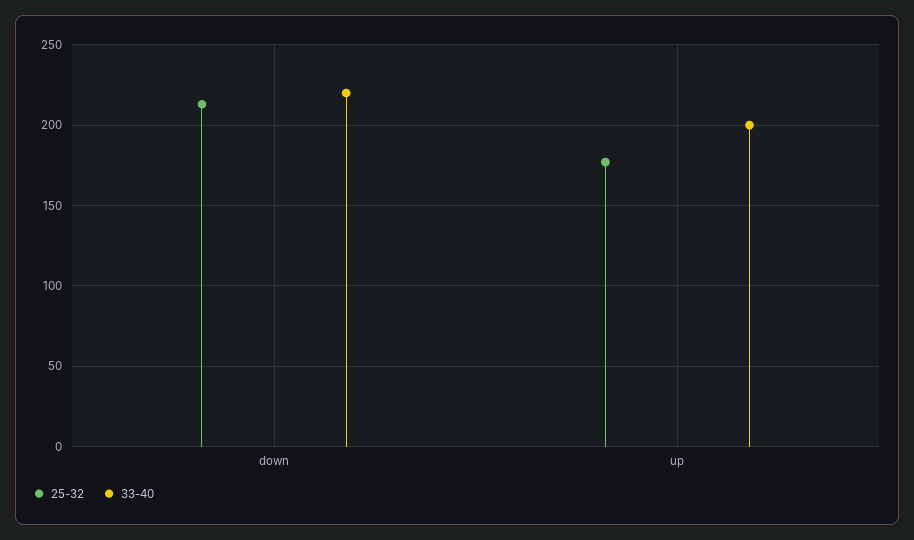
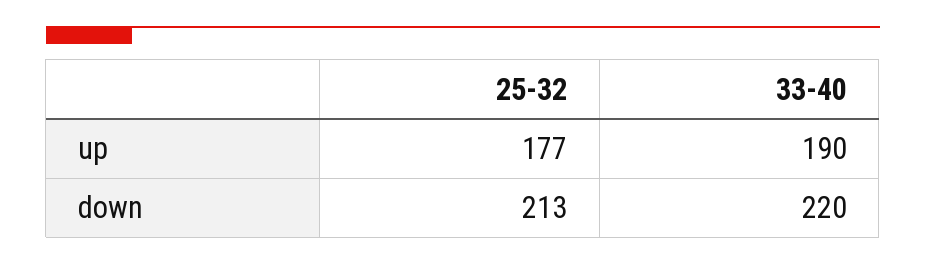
  {
    "25-32": {
      "down": 213,
      "up": 177
    },
    "33-40": {
      "down": 220,
-     "up": 200
+     "up": 190
    }
  }

